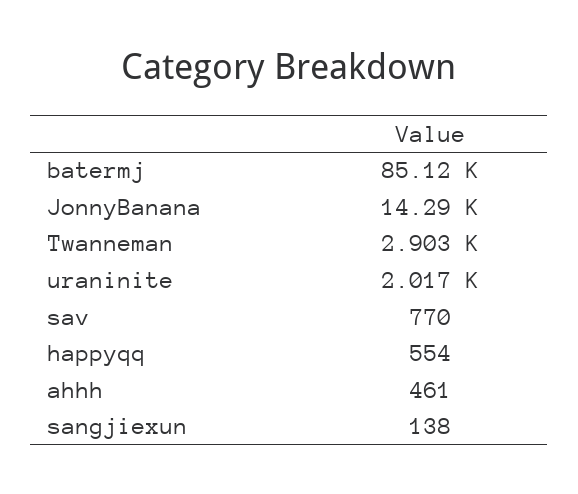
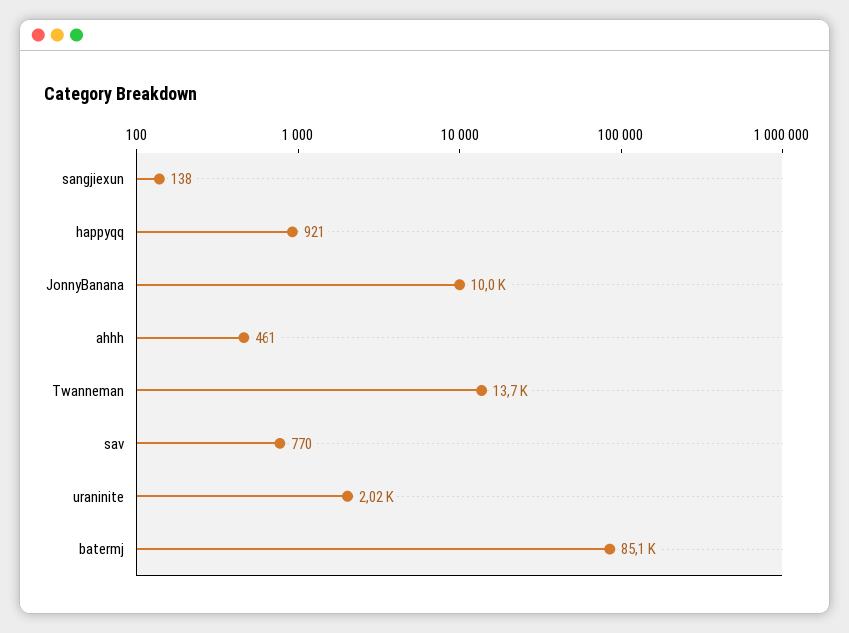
  {
    "batermj": 85120,
-   "JonnyBanana": 14290,
+   "JonnyBanana": 10000,
-   "Twanneman": 2903,
+   "Twanneman": 13700,
    "uraninite": 2017,
    "sav": 770,
-   "happyqq": 554,
+   "happyqq": 921,
    "ahhh": 461,
    "sangjiexun": 138
  }

